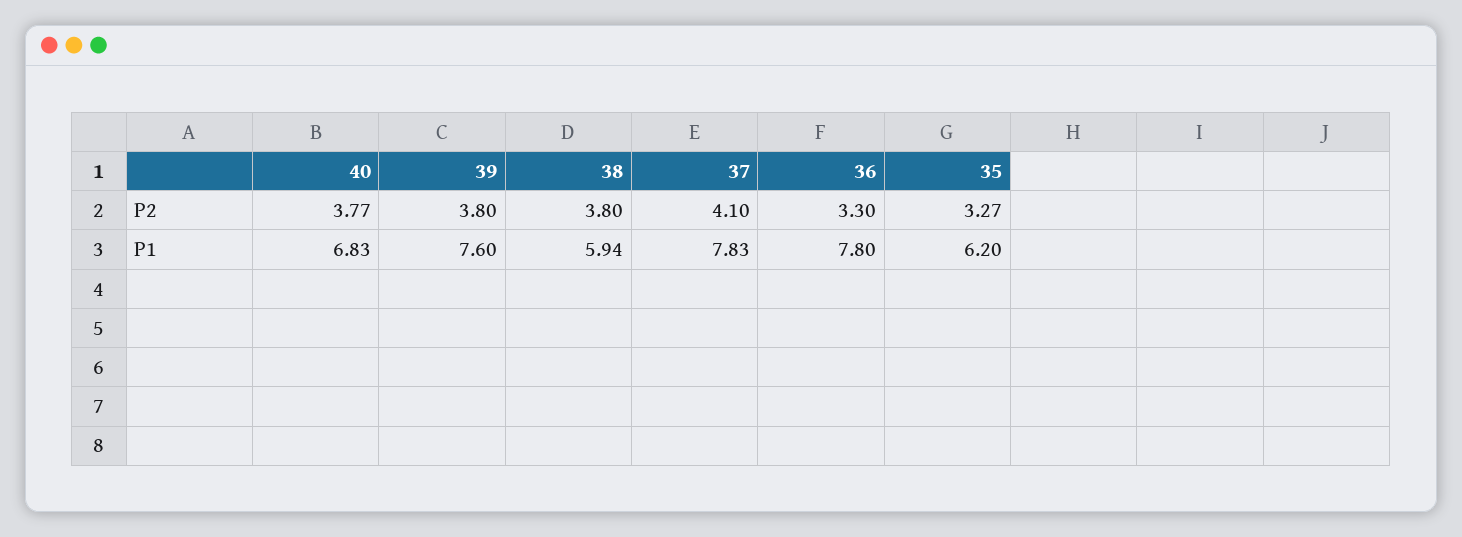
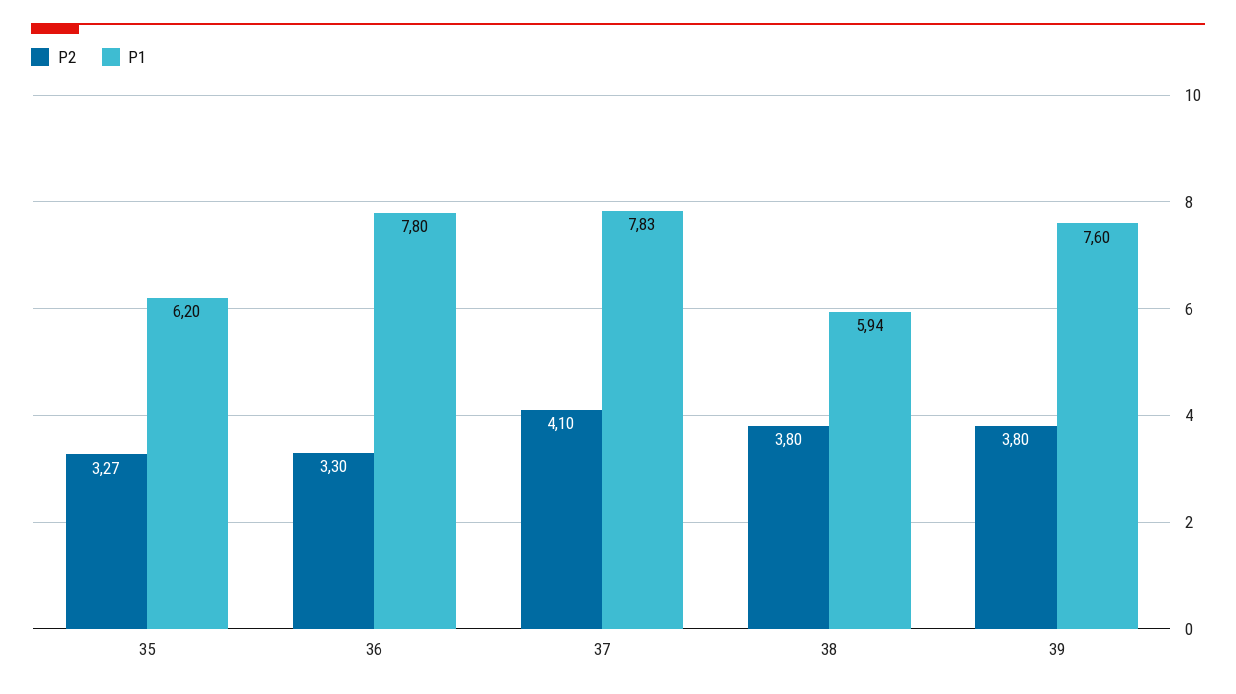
  {
    "P2": {
-     "40": 3.77,
      "39": 3.8,
      "38": 3.8,
      "37": 4.1,
      "36": 3.3,
      "35": 3.27
    },
    "P1": {
-     "40": 6.83,
      "39": 7.6,
      "38": 5.94,
      "37": 7.83,
      "36": 7.8,
      "35": 6.2
    }
  }

